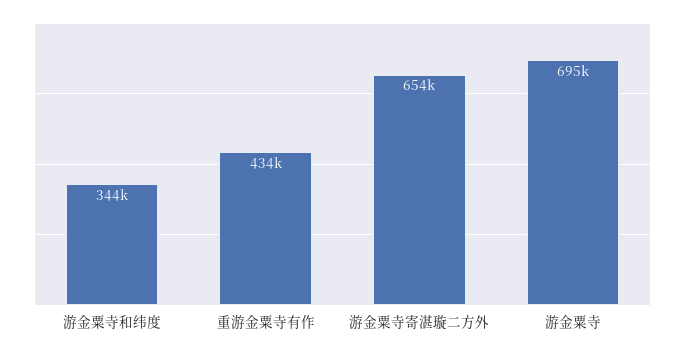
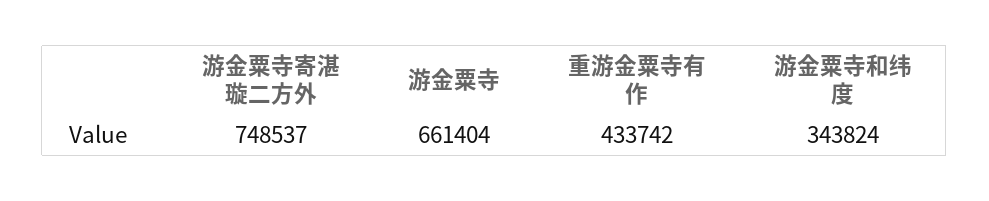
  {
    "游金粟寺和纬度": 343824,
    "重游金粟寺有作": 433742,
-   "游金粟寺寄湛璇二方外": 654000,
+   "游金粟寺寄湛璇二方外": 748537,
-   "游金粟寺": 695000
+   "游金粟寺": 661404
  }

